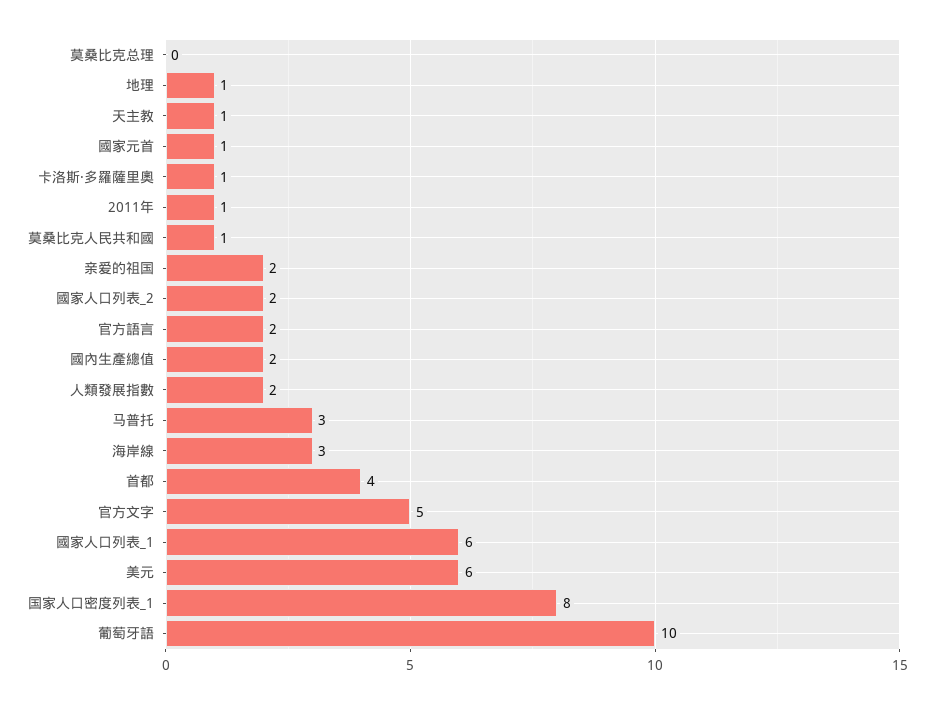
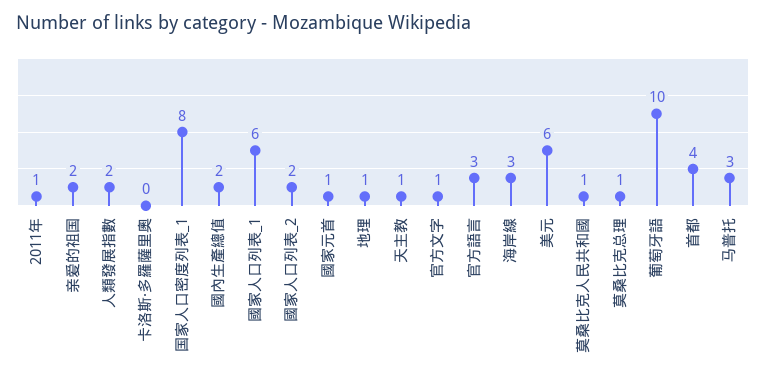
  {
-   "莫桑比克总理": 0,
+   "莫桑比克总理": 1,
    "地理": 1,
    "天主教": 1,
    "國家元首": 1,
-   "卡洛斯·多羅薩里奧": 1,
+   "卡洛斯·多羅薩里奧": 0,
    "2011年": 1,
    "莫桑比克人民共和國": 1,
    "亲爱的祖国": 2,
    "國家人口列表_2": 2,
-   "官方語言": 2,
+   "官方語言": 3,
    "國內生產總值": 2,
    "人類發展指數": 2,
    "马普托": 3,
    "海岸線": 3,
    "首都": 4,
-   "官方文字": 5,
+   "官方文字": 1,
    "國家人口列表_1": 6,
    "美元": 6,
    "国家人口密度列表_1": 8,
    "葡萄牙語": 10
  }

